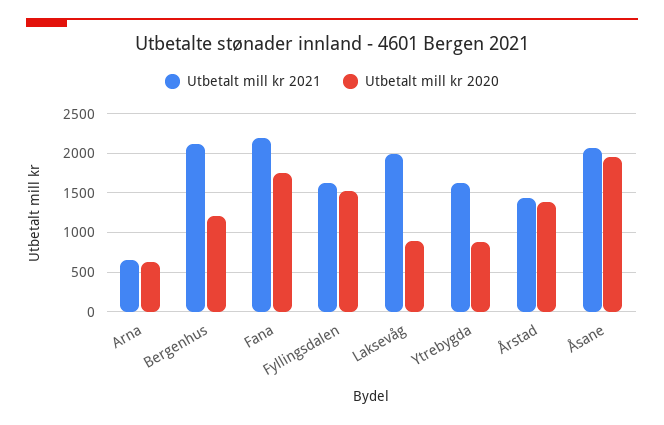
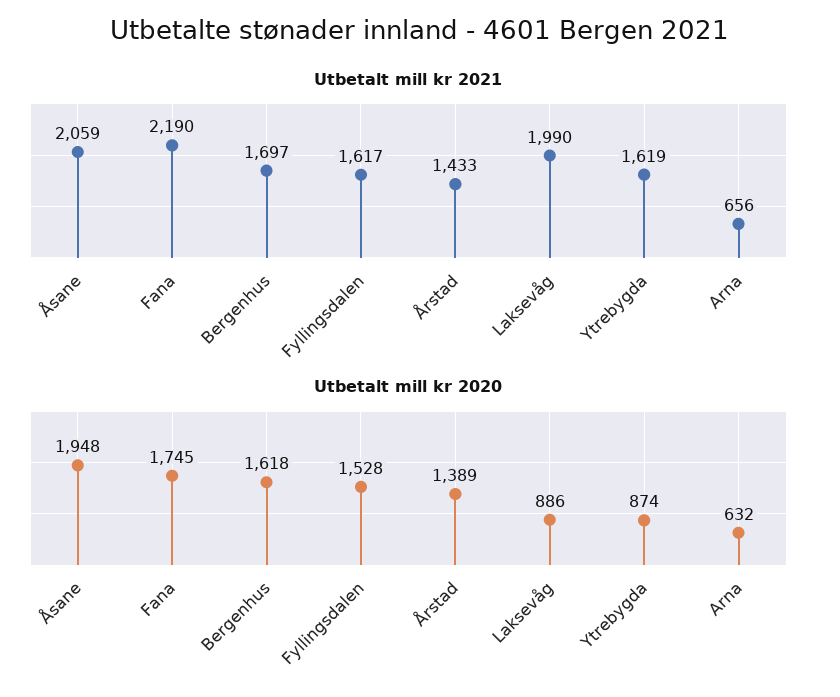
  {
    "Utbetalt mill kr 2021": {
      "Arna": 656,
-     "Bergenhus": 2100,
+     "Bergenhus": 1697,
      "Fana": 2190,
      "Fyllingsdalen": 1617,
      "Laksevåg": 1990,
      "Ytrebygda": 1619,
      "Årstad": 1433,
      "Åsane": 2059
    },
    "Utbetalt mill kr 2020": {
      "Arna": 632,
-     "Bergenhus": 1200,
+     "Bergenhus": 1618,
      "Fana": 1745,
      "Fyllingsdalen": 1528,
      "Laksevåg": 886,
      "Ytrebygda": 874,
      "Årstad": 1389,
      "Åsane": 1948
    }
  }

